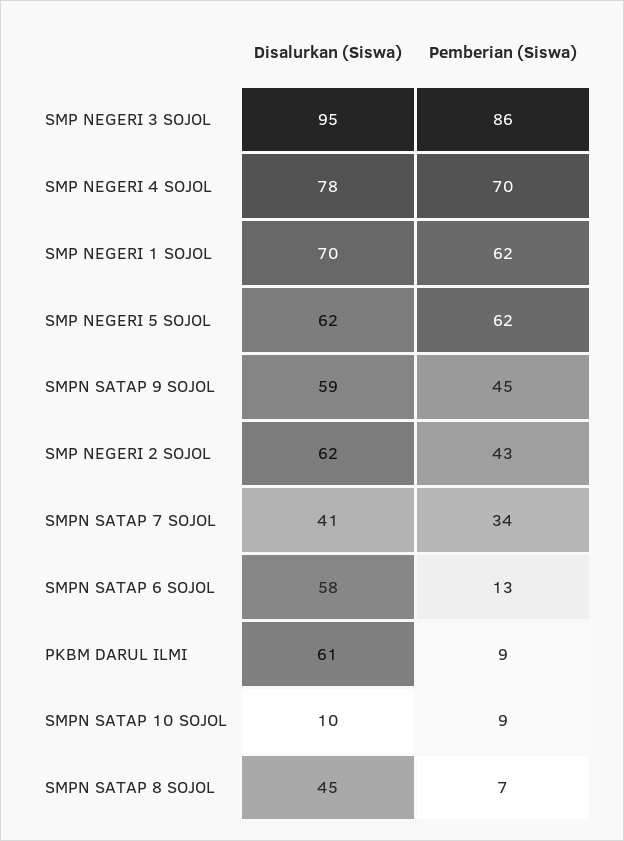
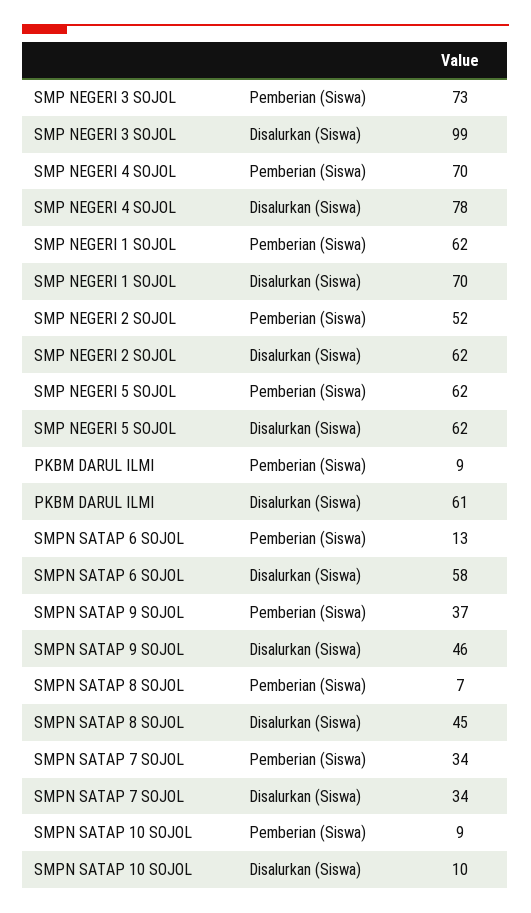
  {
    "Disalurkan (Siswa)": {
-     "SMP NEGERI 3 SOJOL": 95,
+     "SMP NEGERI 3 SOJOL": 99,
      "SMP NEGERI 4 SOJOL": 78,
      "SMP NEGERI 1 SOJOL": 70,
      "SMP NEGERI 5 SOJOL": 62,
-     "SMPN SATAP 9 SOJOL": 59,
+     "SMPN SATAP 9 SOJOL": 46,
      "SMP NEGERI 2 SOJOL": 62,
-     "SMPN SATAP 7 SOJOL": 41,
+     "SMPN SATAP 7 SOJOL": 34,
      "SMPN SATAP 6 SOJOL": 58,
      "PKBM DARUL ILMI": 61,
      "SMPN SATAP 10 SOJOL": 10,
      "SMPN SATAP 8 SOJOL": 45
    },
    "Pemberian (Siswa)": {
-     "SMP NEGERI 3 SOJOL": 86,
+     "SMP NEGERI 3 SOJOL": 73,
      "SMP NEGERI 4 SOJOL": 70,
      "SMP NEGERI 1 SOJOL": 62,
      "SMP NEGERI 5 SOJOL": 62,
-     "SMPN SATAP 9 SOJOL": 45,
+     "SMPN SATAP 9 SOJOL": 37,
-     "SMP NEGERI 2 SOJOL": 43,
+     "SMP NEGERI 2 SOJOL": 52,
      "SMPN SATAP 7 SOJOL": 34,
      "SMPN SATAP 6 SOJOL": 13,
      "PKBM DARUL ILMI": 9,
      "SMPN SATAP 10 SOJOL": 9,
      "SMPN SATAP 8 SOJOL": 7
    }
  }

